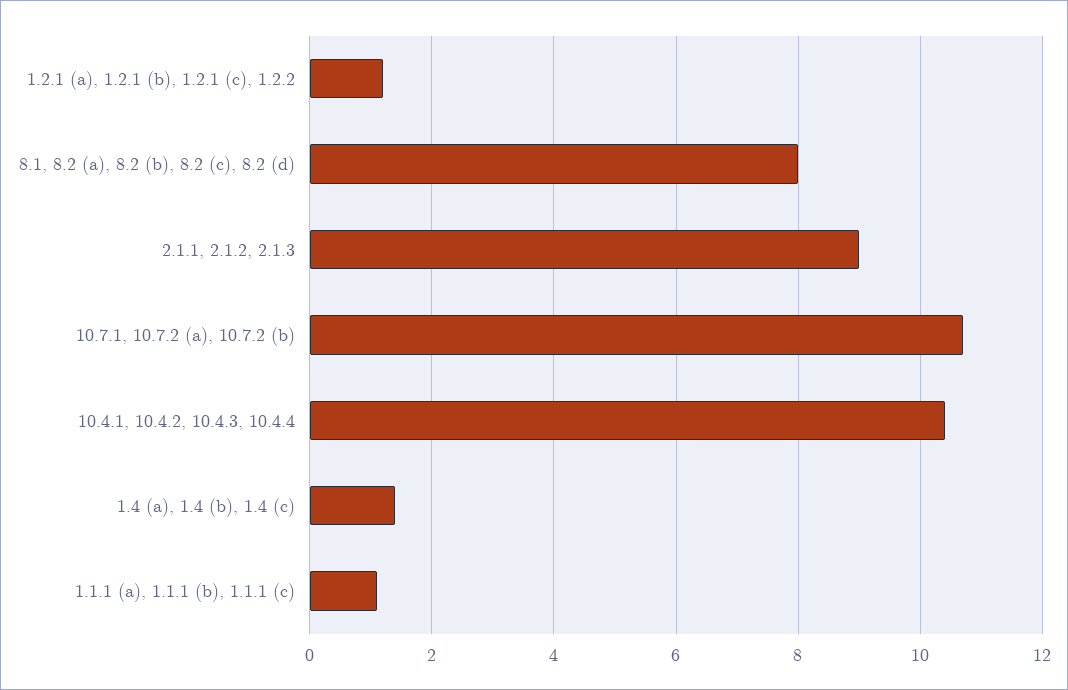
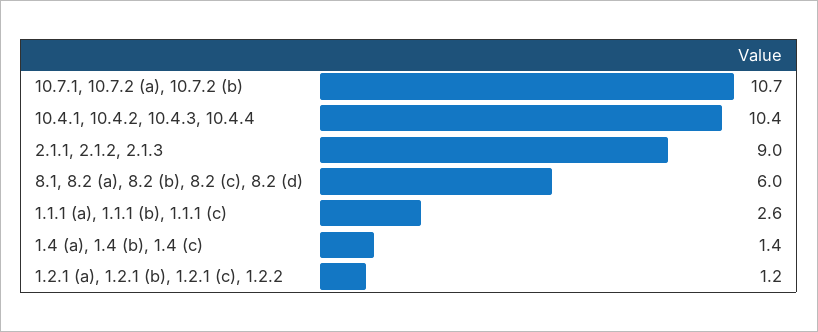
  {
    "1.2.1 (a), 1.2.1 (b), 1.2.1 (c), 1.2.2": 1.2,
-   "8.1, 8.2 (a), 8.2 (b), 8.2 (c), 8.2 (d)": 8,
+   "8.1, 8.2 (a), 8.2 (b), 8.2 (c), 8.2 (d)": 6,
    "2.1.1, 2.1.2, 2.1.3": 9,
    "10.7.1, 10.7.2 (a), 10.7.2 (b)": 10.7,
    "10.4.1, 10.4.2, 10.4.3, 10.4.4": 10.4,
    "1.4 (a), 1.4 (b), 1.4 (c)": 1.4,
-   "1.1.1 (a), 1.1.1 (b), 1.1.1 (c)": 1
+   "1.1.1 (a), 1.1.1 (b), 1.1.1 (c)": 2.6
  }

